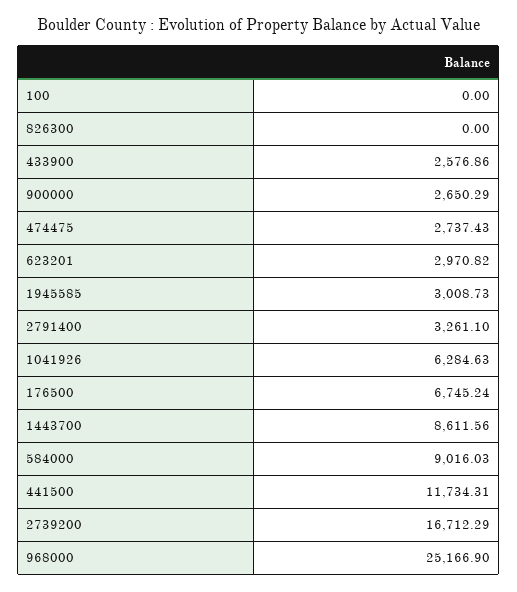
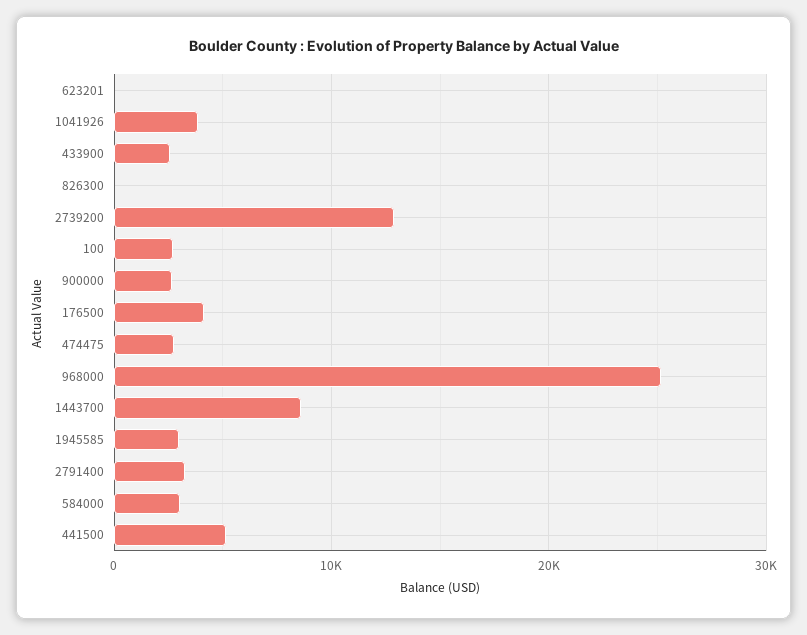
  {
-   "100": 0,
+   "100": 3000,
    "826300": 0,
    "433900": 2576.86,
    "900000": 2650.29,
    "474475": 2737.43,
-   "623201": 2970.82,
+   "623201": 0,
    "1945585": 3008.73,
    "2791400": 3261.1,
-   "1041926": 6284.63,
+   "1041926": 4000,
-   "176500": 6745.24,
+   "176500": 4000,
    "1443700": 8611.56,
-   "584000": 9016.03,
+   "584000": 3000,
-   "441500": 11734.31,
+   "441500": 5000,
-   "2739200": 16712.29,
+   "2739200": 13000,
    "968000": 25166.9
  }

